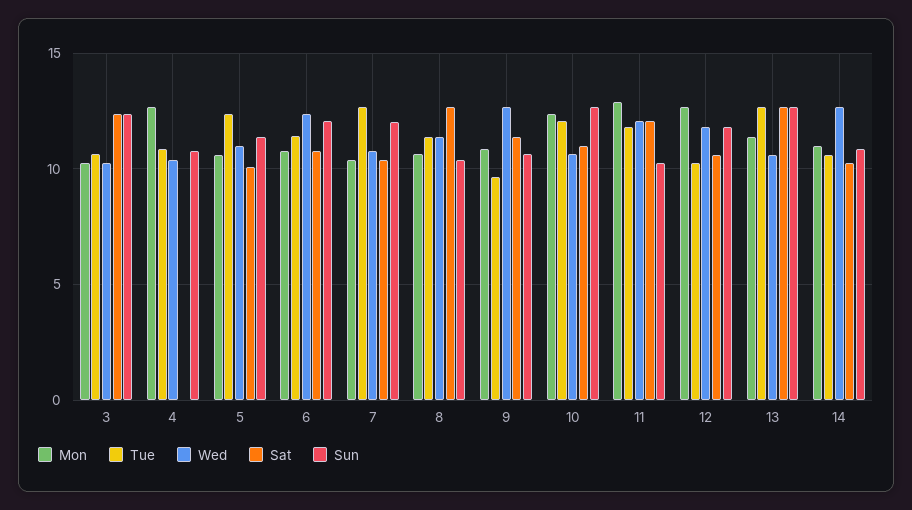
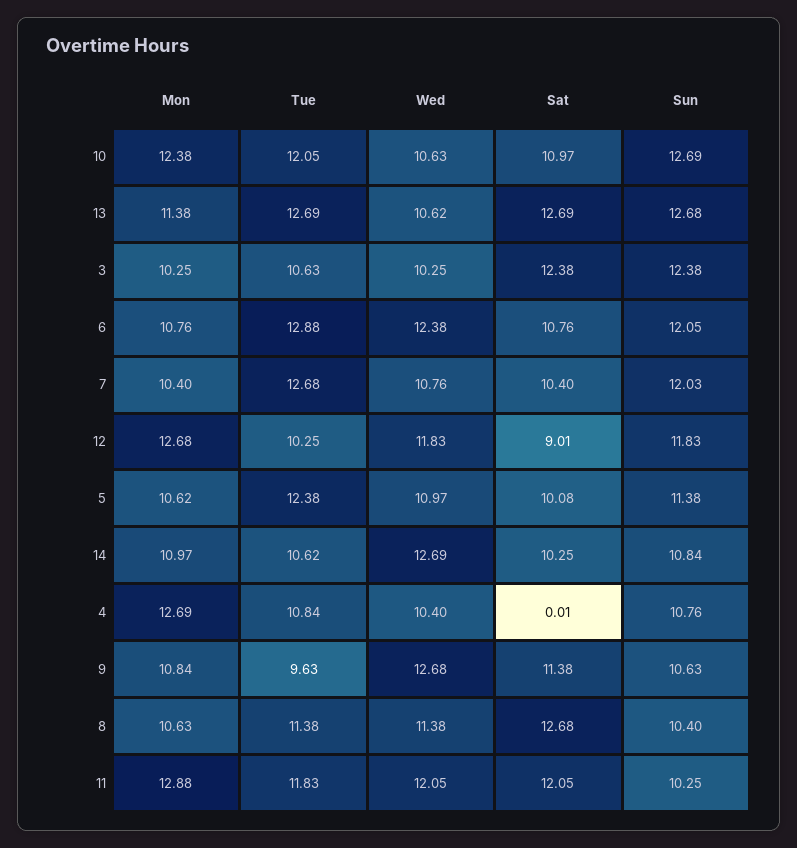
  {
    "Mon": {
      "3": 10.25,
      "4": 12.69,
      "5": 10.62,
      "6": 10.76,
      "7": 10.4,
      "8": 10.63,
      "9": 10.84,
      "10": 12.38,
      "11": 12.88,
      "12": 12.68,
      "13": 11.38,
      "14": 10.97
    },
    "Tue": {
      "3": 10.63,
      "4": 10.84,
      "5": 12.38,
-     "6": 11.5,
+     "6": 12.88,
      "7": 12.68,
      "8": 11.38,
      "9": 9.63,
      "10": 12.05,
      "11": 11.83,
      "12": 10.25,
      "13": 12.69,
      "14": 10.62
    },
    "Wed": {
      "3": 10.25,
      "4": 10.4,
      "5": 10.97,
      "6": 12.38,
      "7": 10.76,
      "8": 11.38,
      "9": 12.68,
      "10": 10.63,
      "11": 12.05,
      "12": 11.83,
      "13": 10.62,
      "14": 12.69
    },
    "Sat": {
      "3": 12.38,
      "4": 0.01,
      "5": 10.08,
      "6": 10.76,
      "7": 10.4,
      "8": 12.68,
      "9": 11.38,
      "10": 10.97,
      "11": 12.05,
-     "12": 10.5,
+     "12": 9.01,
      "13": 12.69,
      "14": 10.25
    },
    "Sun": {
      "3": 12.38,
      "4": 10.76,
      "5": 11.38,
      "6": 12.05,
      "7": 12.03,
      "8": 10.4,
      "9": 10.63,
      "10": 12.69,
      "11": 10.25,
      "12": 11.83,
      "13": 12.68,
      "14": 10.84
    }
  }

